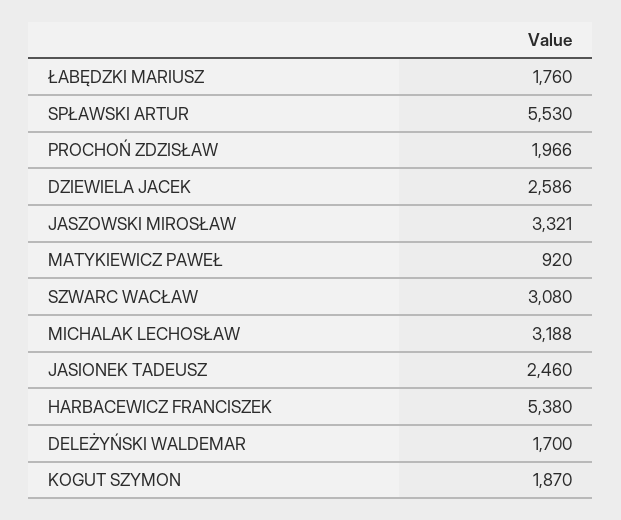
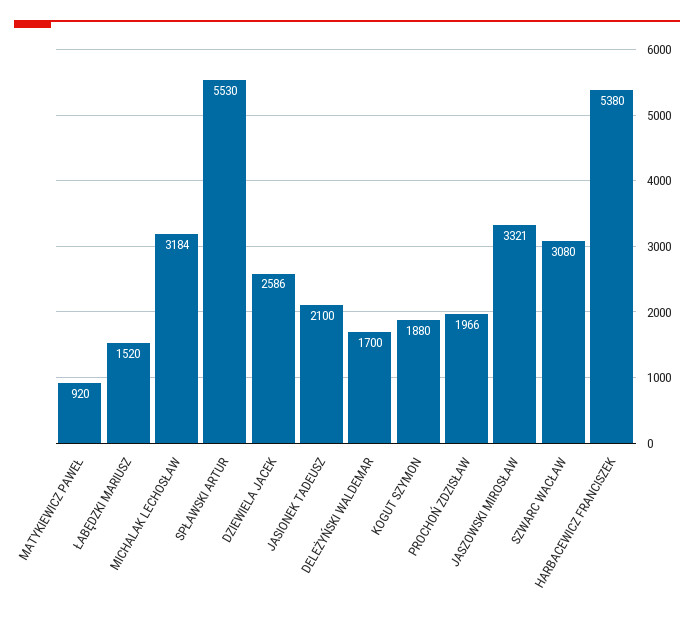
  {
-   "ŁABĘDZKI MARIUSZ": 1760,
+   "ŁABĘDZKI MARIUSZ": 1520,
    "SPŁAWSKI ARTUR": 5530,
    "PROCHOŃ ZDZISŁAW": 1966,
    "DZIEWIELA JACEK": 2586,
    "JASZOWSKI MIROSŁAW": 3321,
    "MATYKIEWICZ PAWEŁ": 920,
    "SZWARC WACŁAW": 3080,
-   "MICHALAK LECHOSŁAW": 3188,
+   "MICHALAK LECHOSŁAW": 3184,
-   "JASIONEK TADEUSZ": 2460,
+   "JASIONEK TADEUSZ": 2100,
    "HARBACEWICZ FRANCISZEK": 5380,
    "DELEŻYŃSKI WALDEMAR": 1700,
-   "KOGUT SZYMON": 1870
+   "KOGUT SZYMON": 1880
  }

